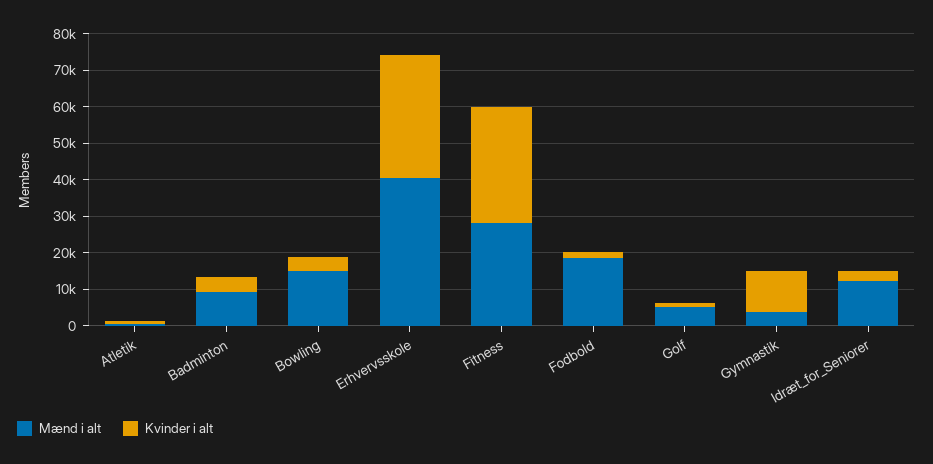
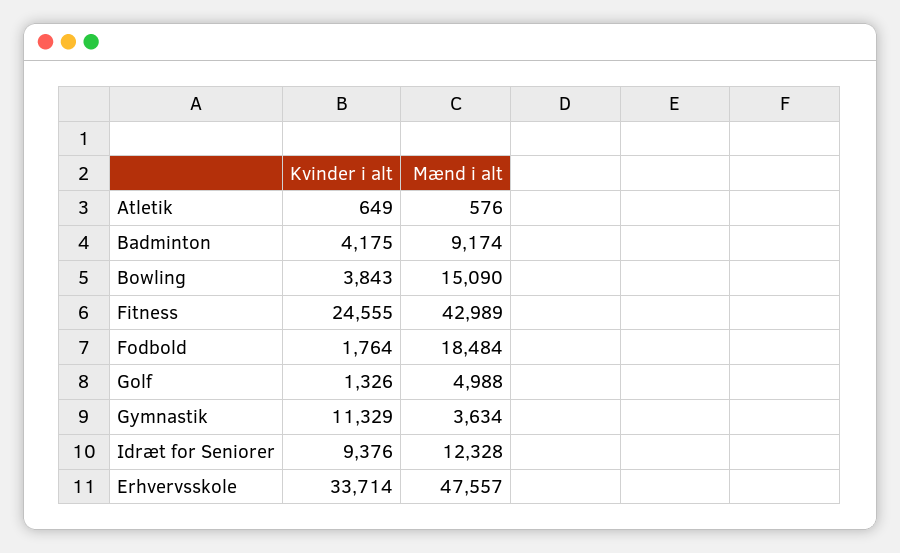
  {
    "Mænd i alt": {
      "Atletik": 576,
      "Badminton": 9174,
      "Bowling": 15090,
-     "Erhvervsskole": 40000,
+     "Erhvervsskole": 47557,
-     "Fitness": 27500,
+     "Fitness": 42989,
      "Fodbold": 18484,
      "Golf": 4988,
      "Gymnastik": 3634,
      "Idræt_for_Seniorer": 12328
    },
    "Kvinder i alt": {
      "Atletik": 649,
      "Badminton": 4175,
      "Bowling": 3843,
      "Erhvervsskole": 33714,
-     "Fitness": 32500,
+     "Fitness": 24555,
      "Fodbold": 1764,
      "Golf": 1326,
      "Gymnastik": 11329,
-     "Idræt_for_Seniorer": 2500
+     "Idræt_for_Seniorer": 9376
    }
  }

